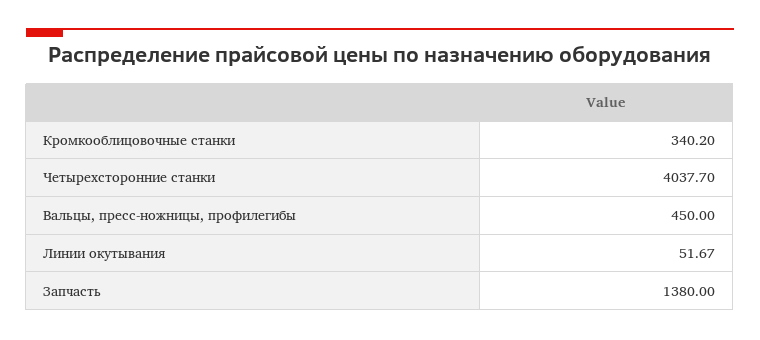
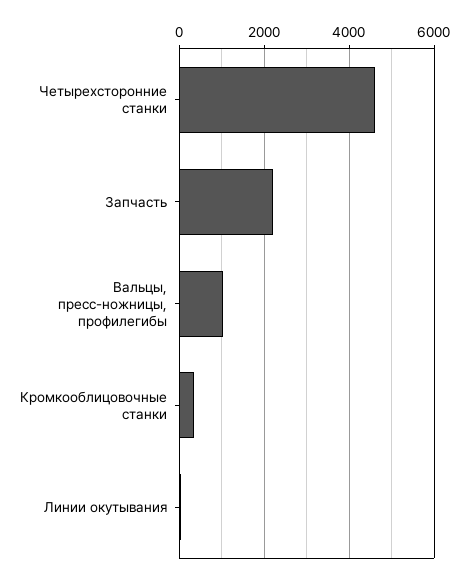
  {
    "Кромкооблицовочные станки": 340.2,
-   "Четырехсторонние станки": 4037.7,
+   "Четырехсторонние станки": 4600,
-   "Вальцы, пресс-ножницы, профилегибы": 450,
+   "Вальцы, пресс-ножницы, профилегибы": 1000,
    "Линии окутывания": 51.67,
-   "Запчасть": 1380
+   "Запчасть": 2200
  }

